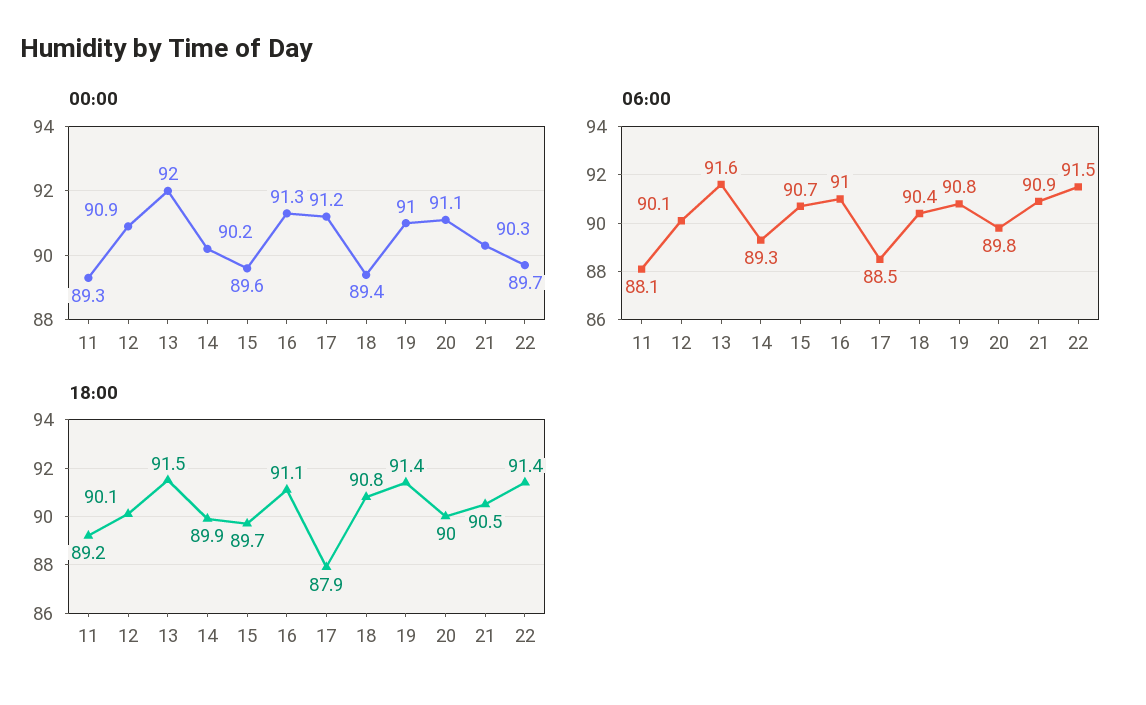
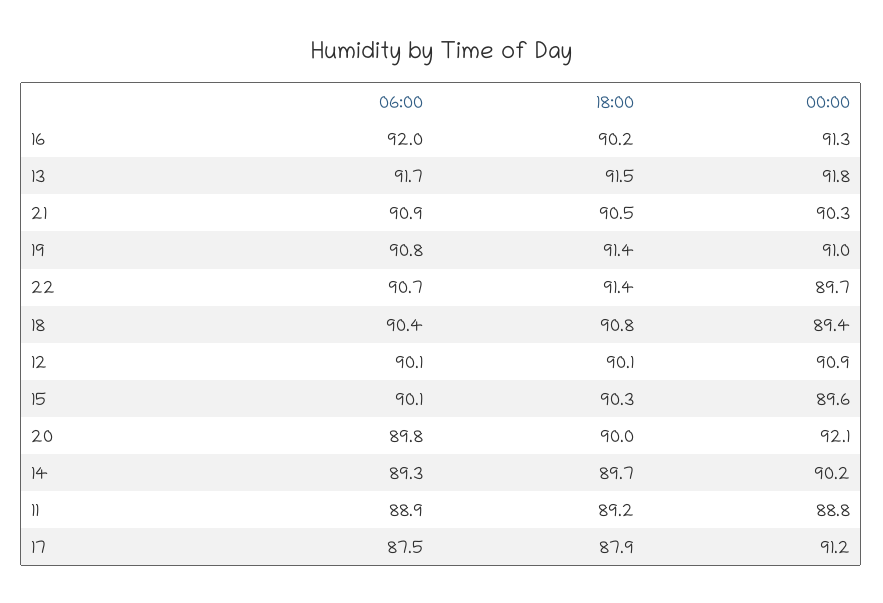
  {
    "00:00": {
-     "11": 89.3,
+     "11": 88.8,
      "12": 90.9,
-     "13": 92,
+     "13": 91.8,
      "14": 90.2,
      "15": 89.6,
      "16": 91.3,
      "17": 91.2,
      "18": 89.4,
      "19": 91,
-     "20": 91.1,
+     "20": 92.1,
      "21": 90.3,
      "22": 89.7
    },
    "06:00": {
-     "11": 88.1,
+     "11": 88.9,
      "12": 90.1,
-     "13": 91.6,
+     "13": 91.7,
      "14": 89.3,
-     "15": 90.7,
+     "15": 90.1,
-     "16": 91,
+     "16": 92,
-     "17": 88.5,
+     "17": 87.5,
      "18": 90.4,
      "19": 90.8,
      "20": 89.8,
      "21": 90.9,
-     "22": 91.5
+     "22": 90.7
    },
    "18:00": {
      "11": 89.2,
      "12": 90.1,
      "13": 91.5,
-     "14": 89.9,
+     "14": 89.7,
-     "15": 89.7,
+     "15": 90.3,
-     "16": 91.1,
+     "16": 90.2,
      "17": 87.9,
      "18": 90.8,
      "19": 91.4,
      "20": 90,
      "21": 90.5,
      "22": 91.4
    }
  }

